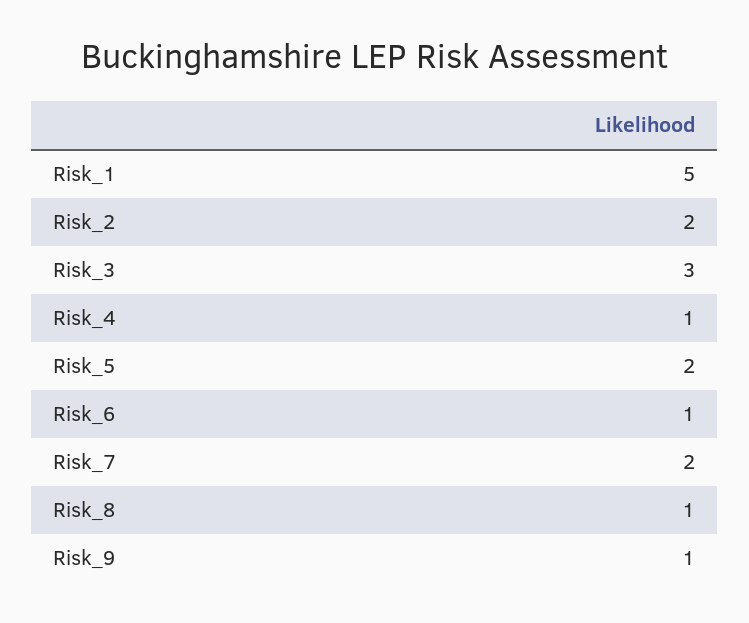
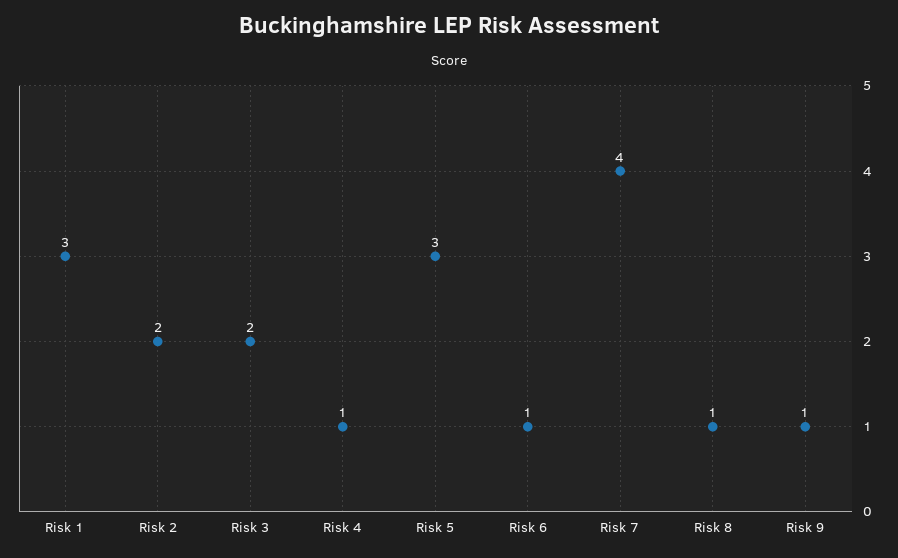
  {
-   "Risk_1": 5,
+   "Risk_1": 3,
    "Risk_2": 2,
-   "Risk_3": 3,
+   "Risk_3": 2,
    "Risk_4": 1,
-   "Risk_5": 2,
+   "Risk_5": 3,
    "Risk_6": 1,
-   "Risk_7": 2,
+   "Risk_7": 4,
    "Risk_8": 1,
    "Risk_9": 1
  }

